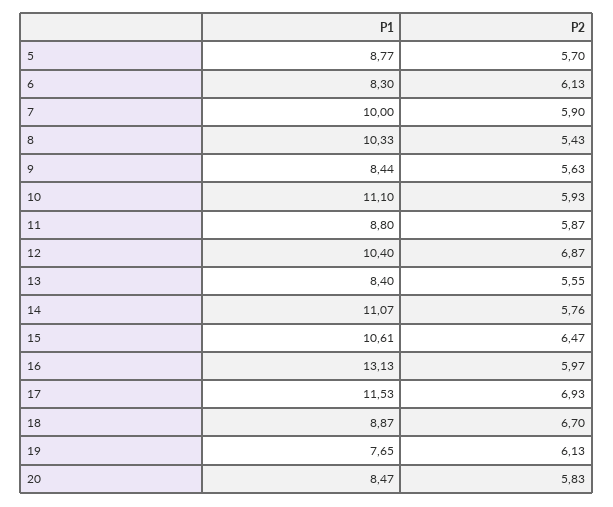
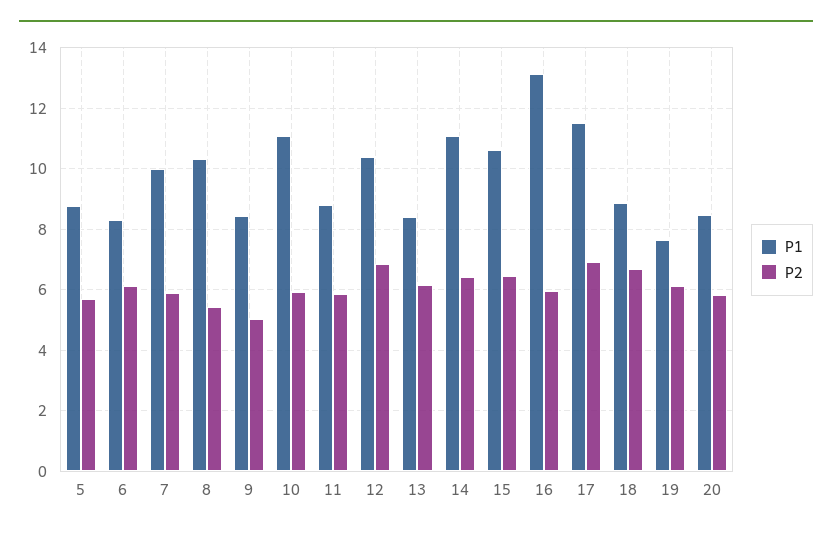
  {
    "P1": {
      "5": 8.77,
      "6": 8.3,
      "7": 10,
      "8": 10.33,
      "9": 8.44,
      "10": 11.1,
      "11": 8.8,
      "12": 10.4,
      "13": 8.4,
      "14": 11.07,
      "15": 10.61,
      "16": 13.13,
      "17": 11.53,
      "18": 8.87,
      "19": 7.65,
      "20": 8.47
    },
    "P2": {
      "5": 5.7,
      "6": 6.13,
      "7": 5.9,
      "8": 5.43,
-     "9": 5.63,
+     "9": 5,
      "10": 5.93,
      "11": 5.87,
      "12": 6.87,
-     "13": 5.55,
+     "13": 6.2,
-     "14": 5.76,
+     "14": 6.4,
      "15": 6.47,
      "16": 5.97,
      "17": 6.93,
      "18": 6.7,
      "19": 6.13,
      "20": 5.83
    }
  }

